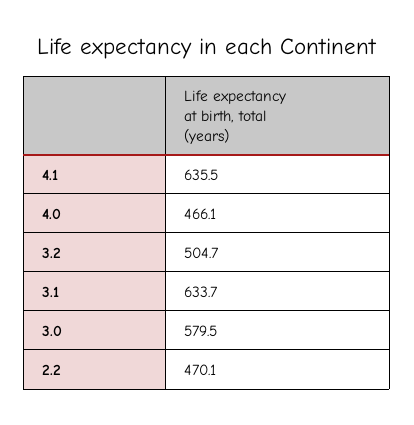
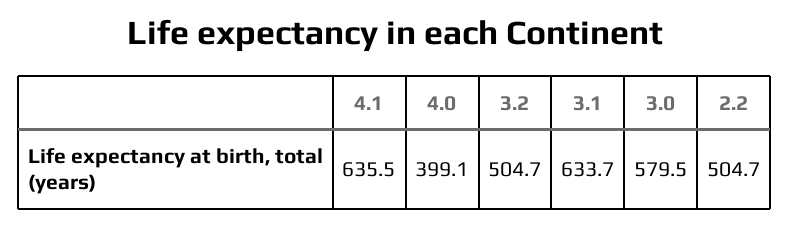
  {
    "4.1": 635.5,
-   "4.0": 466.1,
+   "4.0": 399.1,
    "3.2": 504.7,
    "3.1": 633.7,
    "3.0": 579.5,
-   "2.2": 470.1
+   "2.2": 504.7
  }

